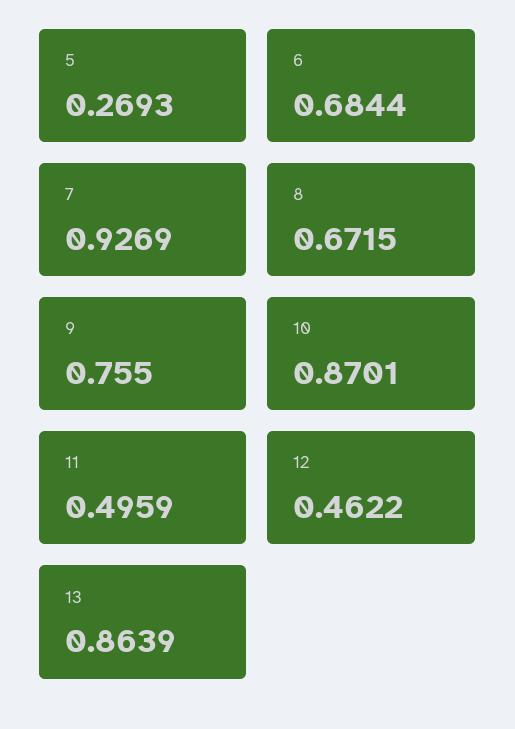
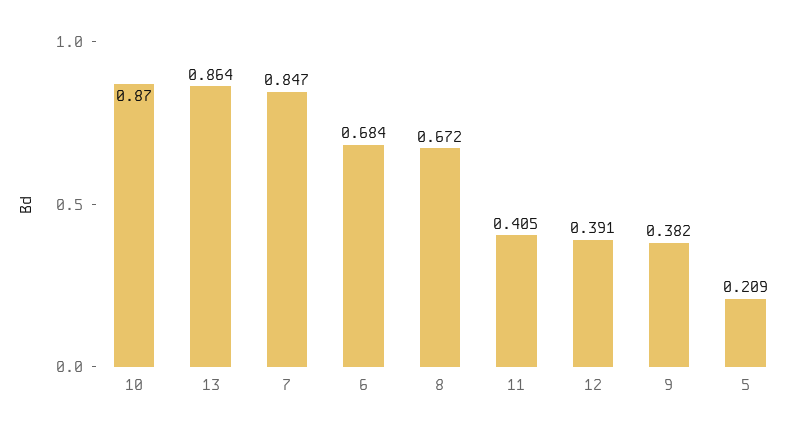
  {
-   "5": 0.2693,
+   "5": 0.209,
    "6": 0.6844,
-   "7": 0.9269,
+   "7": 0.847,
    "8": 0.6715,
-   "9": 0.755,
+   "9": 0.382,
    "10": 0.8701,
-   "11": 0.4959,
+   "11": 0.405,
-   "12": 0.4622,
+   "12": 0.391,
    "13": 0.8639
  }

